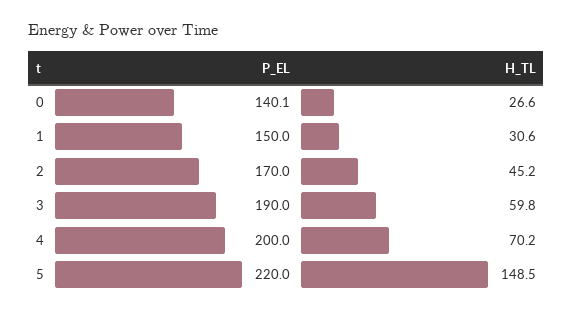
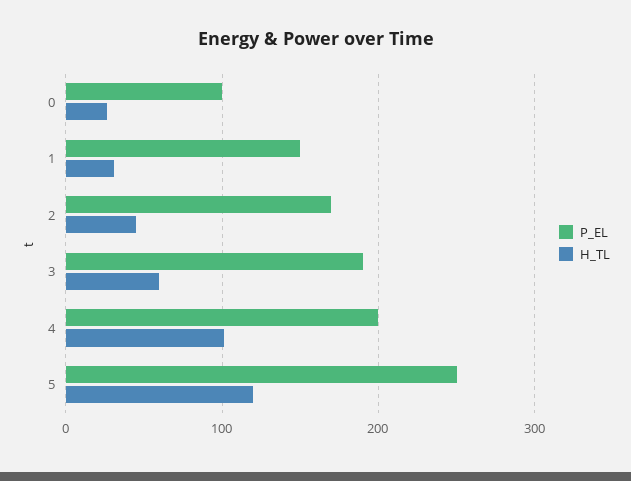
  {
    "P_EL": {
-     "0": 140.1,
+     "0": 100,
      "1": 150,
      "2": 170,
      "3": 190,
      "4": 200,
-     "5": 220
+     "5": 250
    },
    "H_TL": {
      "0": 26.6,
      "1": 30.6,
      "2": 45.2,
      "3": 59.8,
-     "4": 70.2,
+     "4": 100,
-     "5": 148.5
+     "5": 120
    }
  }

